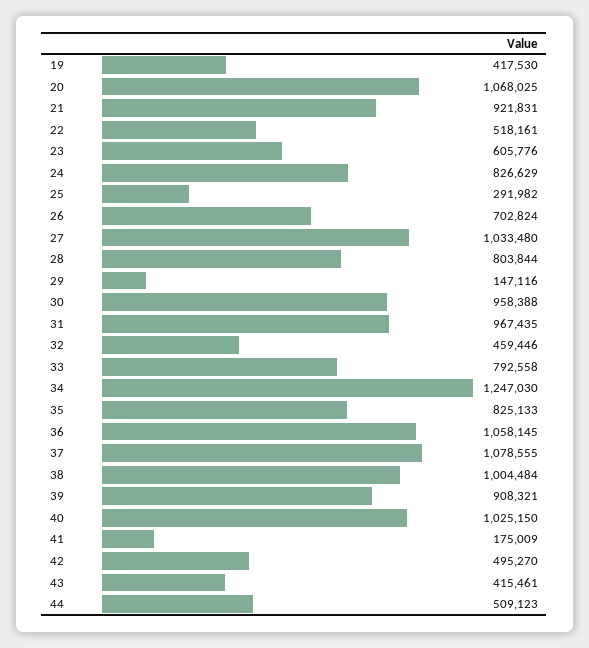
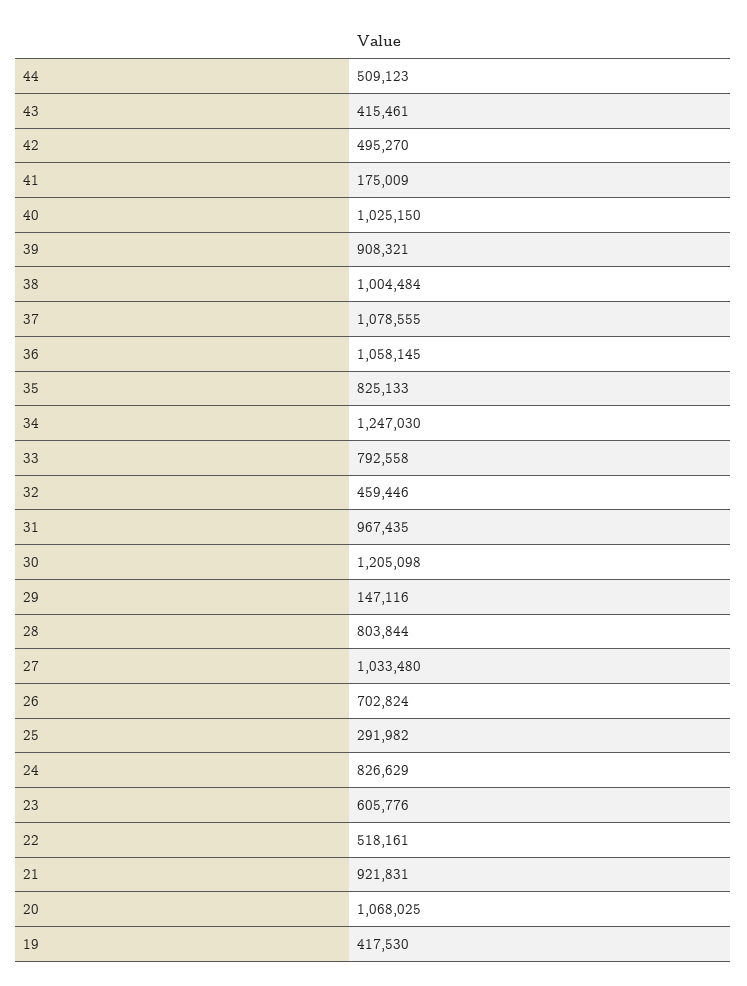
  {
    "19": 417530,
    "20": 1068025,
    "21": 921831,
    "22": 518161,
    "23": 605776,
    "24": 826629,
    "25": 291982,
    "26": 702824,
    "27": 1033480,
    "28": 803844,
    "29": 147116,
-   "30": 958388,
+   "30": 1205098,
    "31": 967435,
    "32": 459446,
    "33": 792558,
    "34": 1247030,
    "35": 825133,
    "36": 1058145,
    "37": 1078555,
    "38": 1004484,
    "39": 908321,
    "40": 1025150,
    "41": 175009,
    "42": 495270,
    "43": 415461,
    "44": 509123
  }

